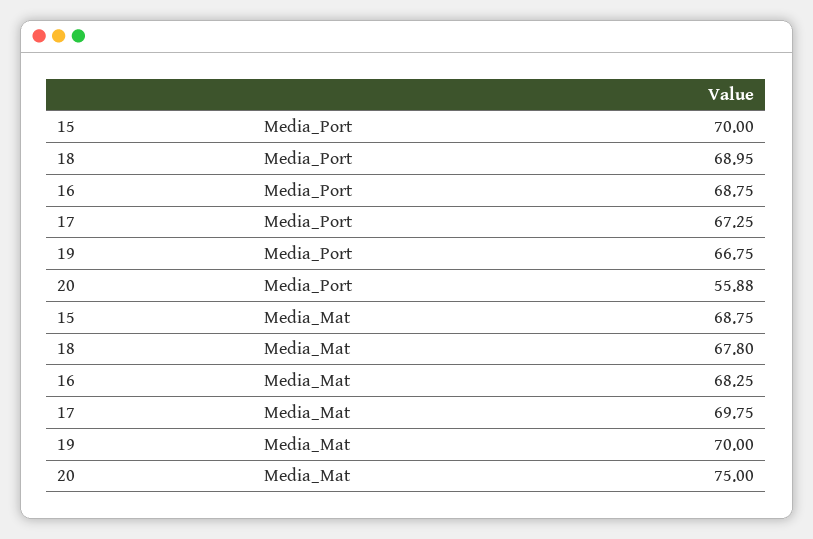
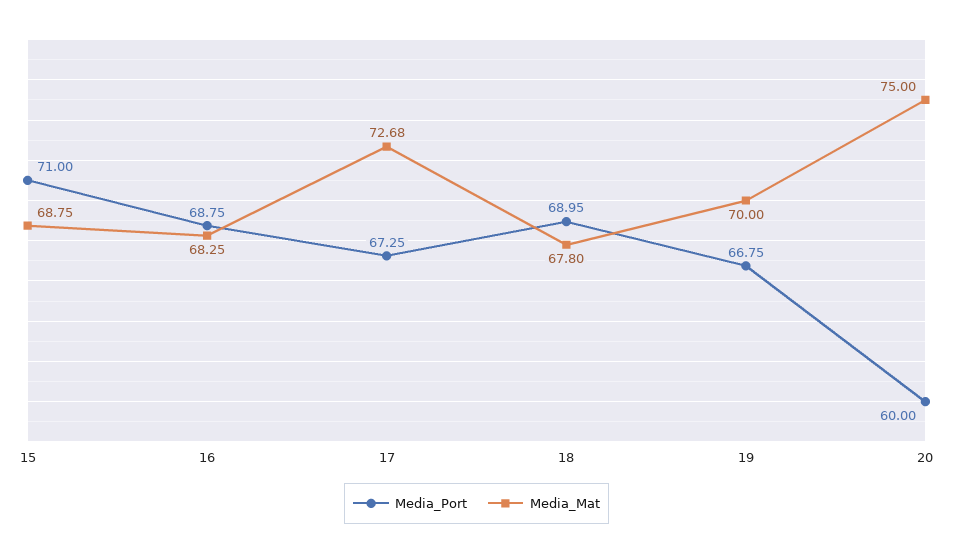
  {
    "Media_Port": {
-     "15": 70,
+     "15": 71,
      "18": 68.95,
      "16": 68.75,
      "17": 67.25,
      "19": 66.75,
-     "20": 55.88
+     "20": 60
    },
    "Media_Mat": {
      "15": 68.75,
      "18": 67.8,
      "16": 68.25,
-     "17": 69.75,
+     "17": 72.68,
      "19": 70,
      "20": 75
    }
  }

